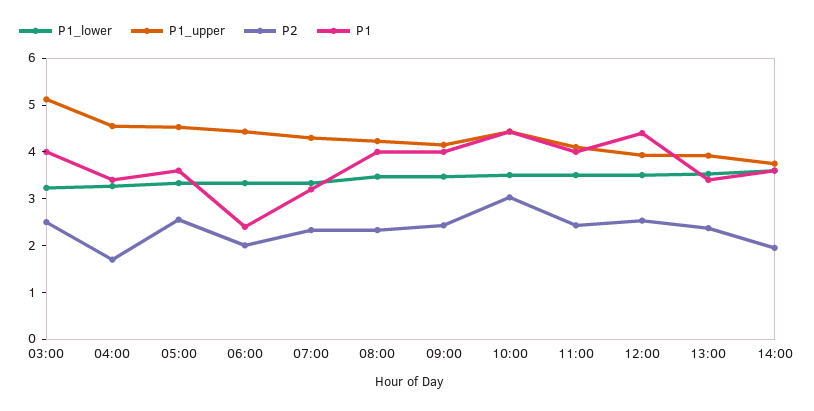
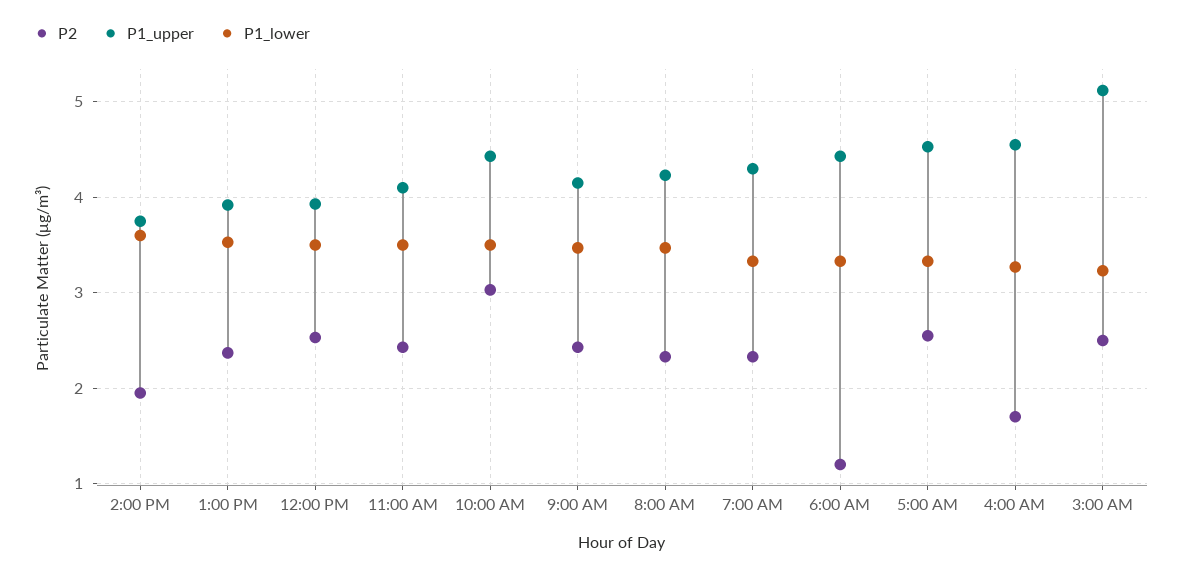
  {
    "P1_lower": {
      "03:00": 3.2,
      "04:00": 3.3,
      "05:00": 3.3,
      "06:00": 3.3,
      "07:00": 3.3,
      "08:00": 3.5,
      "09:00": 3.5,
      "10:00": 3.5,
      "11:00": 3.5,
      "12:00": 3.5,
      "13:00": 3.5,
      "14:00": 3.6
    },
    "P1_upper": {
      "03:00": 5.1,
      "04:00": 4.6,
      "05:00": 4.5,
      "06:00": 4.4,
      "07:00": 4.3,
      "08:00": 4.2,
      "09:00": 4.2,
      "10:00": 4.4,
      "11:00": 4.1,
      "12:00": 3.9,
      "13:00": 3.9,
      "14:00": 3.8
    },
    "P2": {
      "03:00": 2.5,
      "04:00": 1.7,
      "05:00": 2.6,
-     "06:00": 2,
+     "06:00": 1.2,
      "07:00": 2.3,
      "08:00": 2.3,
      "09:00": 2.4,
      "10:00": 3,
      "11:00": 2.4,
      "12:00": 2.5,
      "13:00": 2.4,
      "14:00": 2
-   },
+   }
-   "P1": {
-     "03:00": 4,
-     "04:00": 3.4,
-     "05:00": 3.6,
-     "06:00": 2.4,
-     "07:00": 3.2,
-     "08:00": 4,
-     "09:00": 4,
-     "10:00": 4.4,
-     "11:00": 4,
-     "12:00": 4.4,
-     "13:00": 3.4,
-     "14:00": 3.6
-   }
  }

